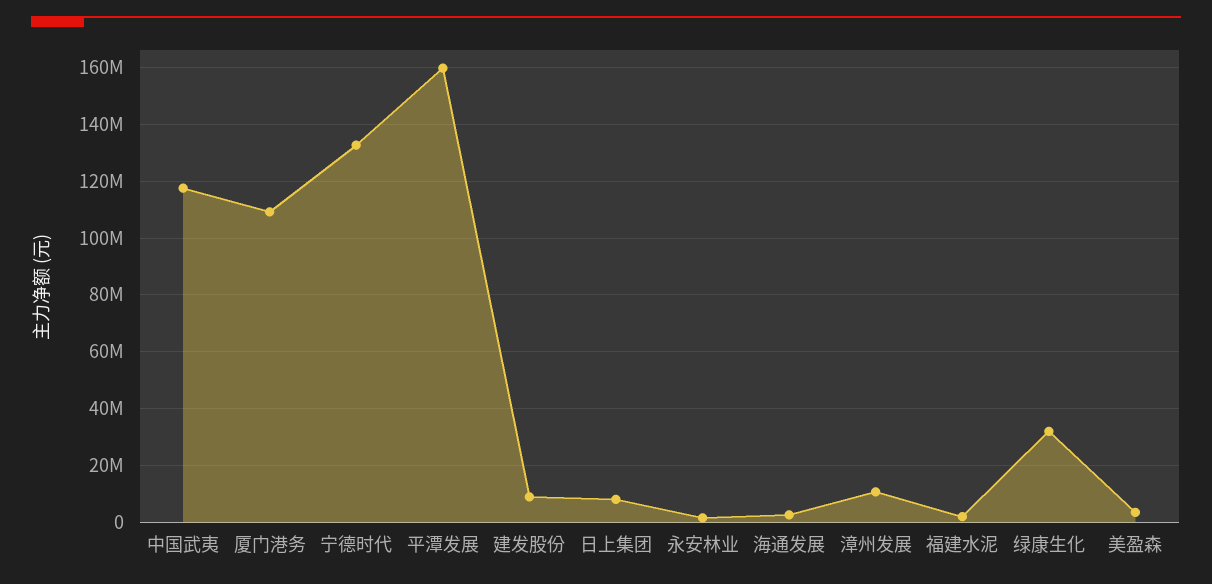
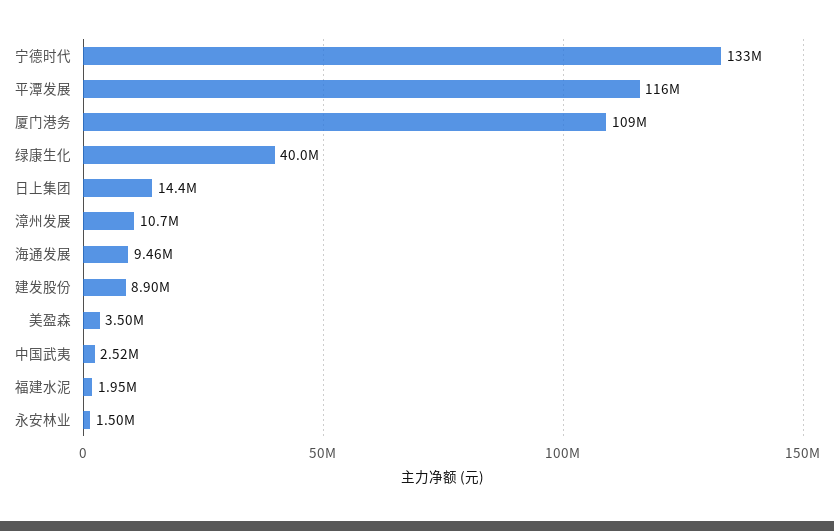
  {
-   "中国武夷": 117500000,
+   "中国武夷": 2520000,
    "厦门港务": 109000000,
    "宁德时代": 133000000,
-   "平潭发展": 160000000,
+   "平潭发展": 116000000,
    "建发股份": 8900000,
-   "日上集团": 7500000,
+   "日上集团": 14400000,
    "永安林业": 1500000,
-   "海通发展": 2500000,
+   "海通发展": 9460000,
    "漳州发展": 10700000,
    "福建水泥": 1950000,
-   "绿康生化": 32500000,
+   "绿康生化": 40000000,
    "美盈森": 3500000
  }

